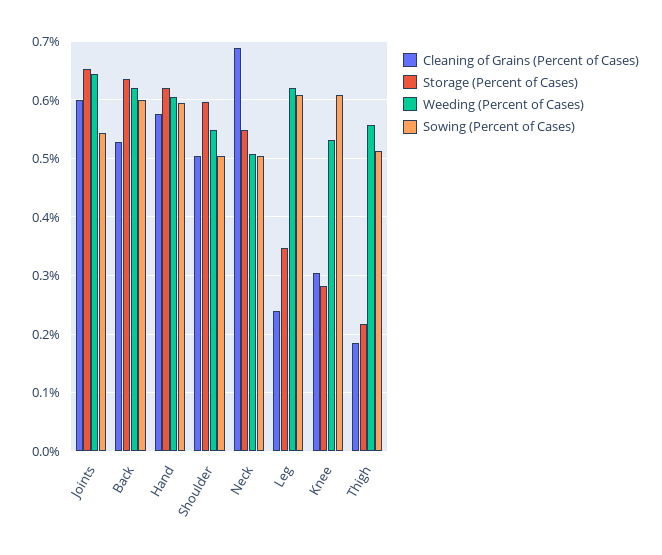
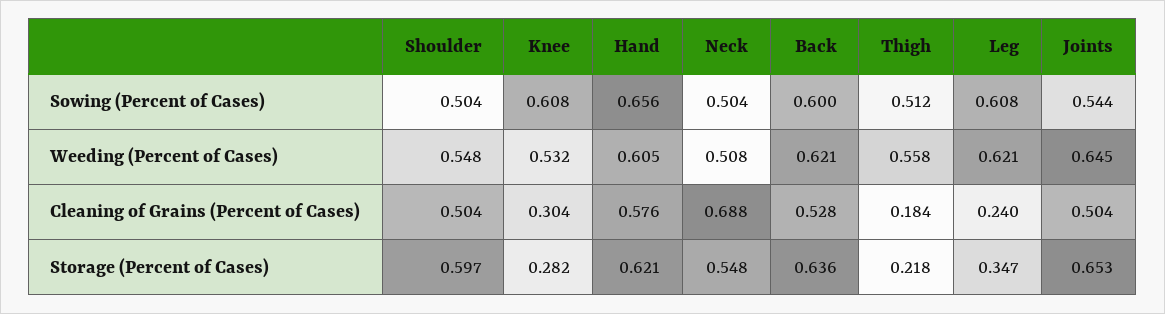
  {
    "Cleaning of Grains (Percent of Cases)": {
-     "Joints": 0.6,
+     "Joints": 0.504,
      "Back": 0.528,
      "Hand": 0.576,
      "Shoulder": 0.504,
      "Neck": 0.688,
      "Leg": 0.24,
      "Knee": 0.304,
      "Thigh": 0.184
    },
    "Storage (Percent of Cases)": {
      "Joints": 0.653,
      "Back": 0.636,
      "Hand": 0.621,
      "Shoulder": 0.597,
      "Neck": 0.548,
      "Leg": 0.347,
      "Knee": 0.282,
      "Thigh": 0.218
    },
    "Weeding (Percent of Cases)": {
      "Joints": 0.645,
      "Back": 0.621,
      "Hand": 0.605,
      "Shoulder": 0.548,
      "Neck": 0.508,
      "Leg": 0.621,
      "Knee": 0.532,
      "Thigh": 0.558
    },
    "Sowing (Percent of Cases)": {
      "Joints": 0.544,
      "Back": 0.6,
-     "Hand": 0.6,
+     "Hand": 0.656,
      "Shoulder": 0.504,
      "Neck": 0.504,
      "Leg": 0.608,
      "Knee": 0.608,
      "Thigh": 0.512
    }
  }

